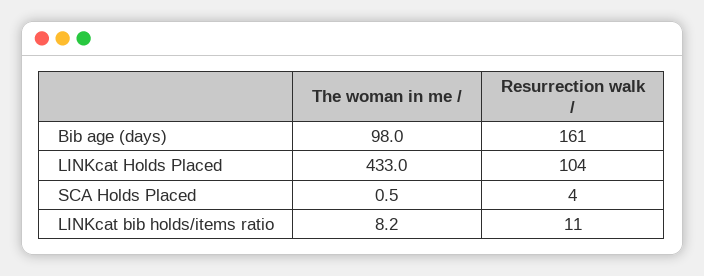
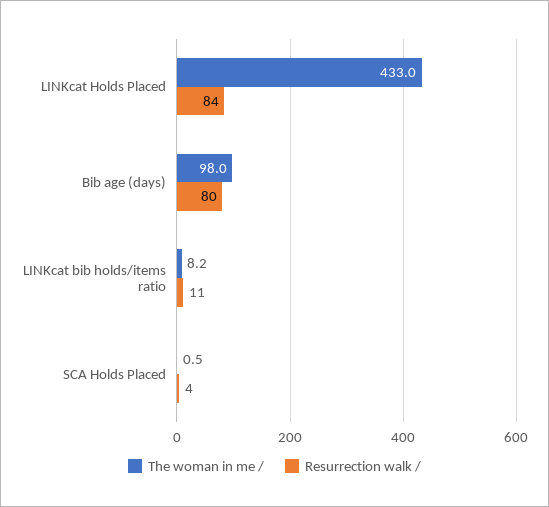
  {
    "The woman in me /": {
      "Bib age (days)": 98,
      "LINKcat Holds Placed": 433,
      "SCA Holds Placed": 0.5,
      "LINKcat bib holds/items ratio": 8.2
    },
    "Resurrection walk /": {
-     "Bib age (days)": 161,
+     "Bib age (days)": 80,
-     "LINKcat Holds Placed": 104,
+     "LINKcat Holds Placed": 84,
      "SCA Holds Placed": 4,
      "LINKcat bib holds/items ratio": 11
    }
  }

